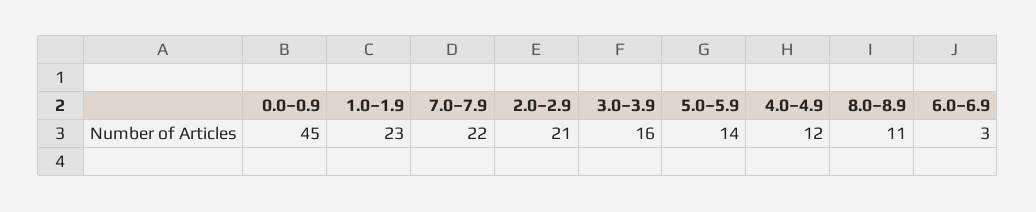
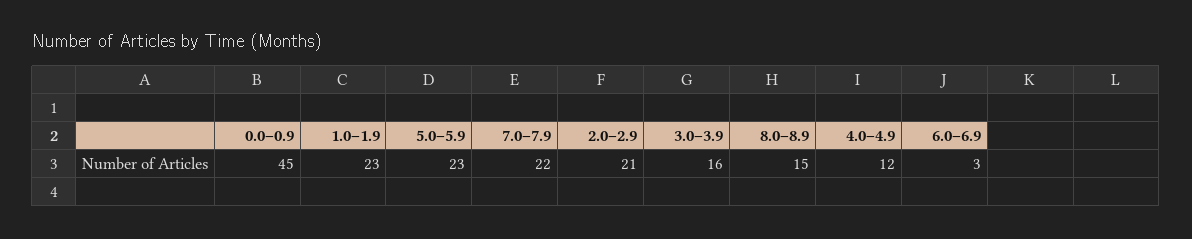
  {
    "0.0–0.9": 45,
    "1.0–1.9": 23,
    "7.0–7.9": 22,
    "2.0–2.9": 21,
    "3.0–3.9": 16,
-   "5.0–5.9": 14,
+   "5.0–5.9": 23,
    "4.0–4.9": 12,
-   "8.0–8.9": 11,
+   "8.0–8.9": 15,
    "6.0–6.9": 3
  }

